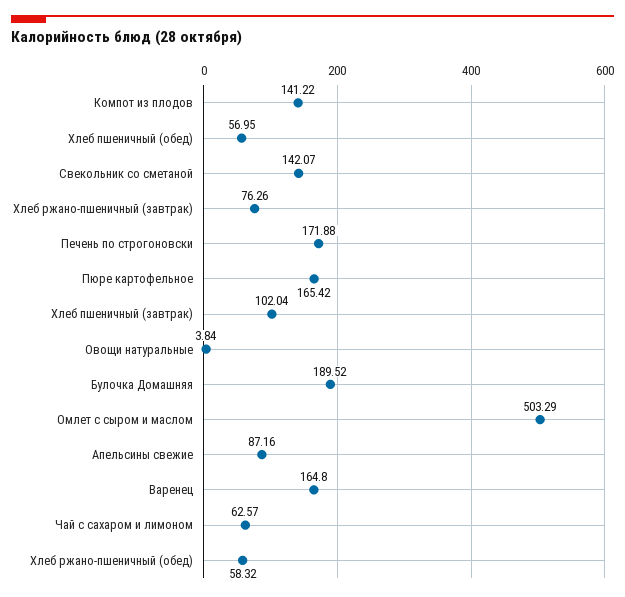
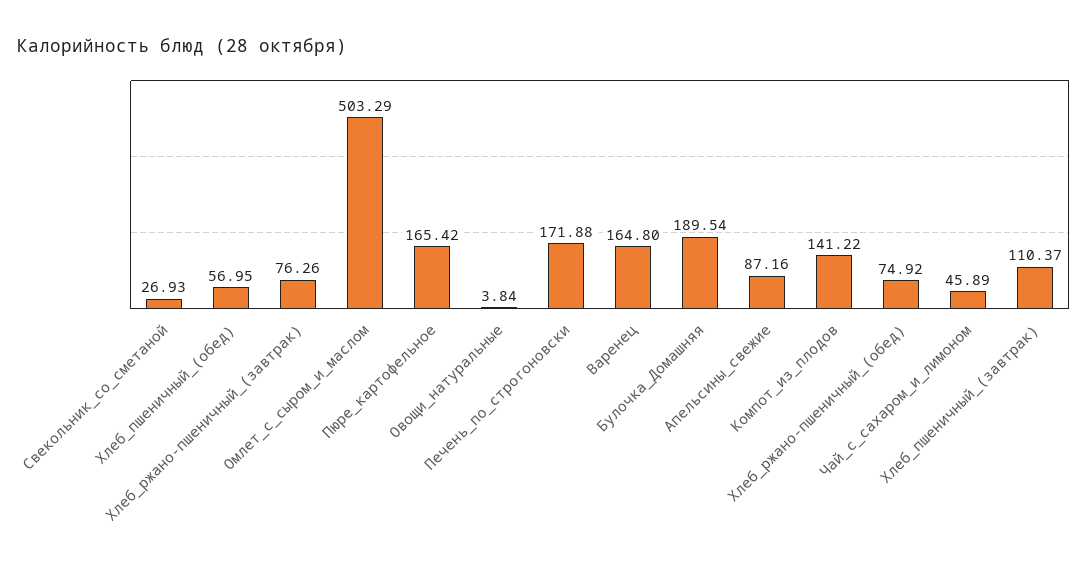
  {
    "Компот из плодов": 141.22,
    "Хлеб пшеничный (обед)": 56.95,
-   "Свекольник со сметаной": 142.07,
+   "Свекольник со сметаной": 26.93,
    "Хлеб ржано-пшеничный (завтрак)": 76.26,
    "Печень по строгоновски": 171.88,
    "Пюре картофельное": 165.42,
-   "Хлеб пшеничный (завтрак)": 102.04,
+   "Хлеб пшеничный (завтрак)": 110.37,
    "Овощи натуральные": 3.84,
-   "Булочка Домашняя": 189.52,
+   "Булочка Домашняя": 189.54,
    "Омлет с сыром и маслом": 503.29,
    "Апельсины свежие": 87.16,
    "Варенец": 164.8,
-   "Чай с сахаром и лимоном": 62.57,
+   "Чай с сахаром и лимоном": 45.89,
-   "Хлеб ржано-пшеничный (обед)": 58.32
+   "Хлеб ржано-пшеничный (обед)": 74.92
  }

